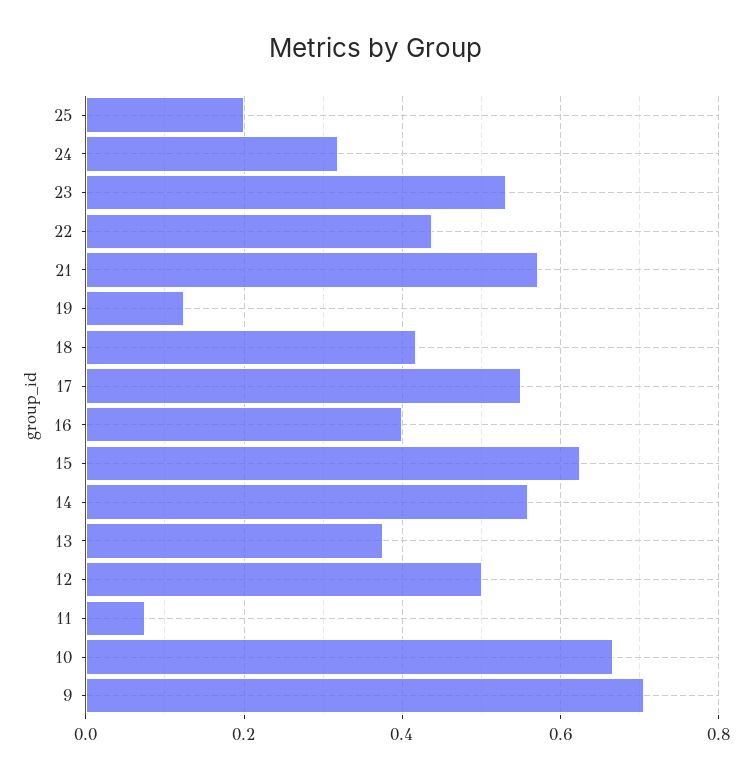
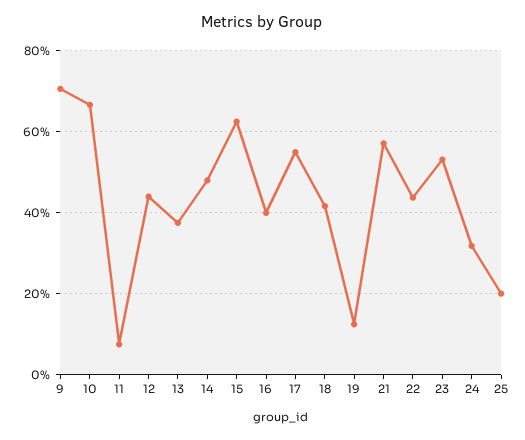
  {
    "25": 0.2,
    "24": 0.32,
    "23": 0.54,
    "22": 0.44,
    "21": 0.58,
    "19": 0.12,
    "18": 0.42,
    "17": 0.56,
    "16": 0.4,
    "15": 0.62,
-   "14": 0.56,
+   "14": 0.48,
    "13": 0.38,
-   "12": 0.5,
+   "12": 0.44,
    "11": 0.08,
    "10": 0.66,
    "9": 0.7
  }

